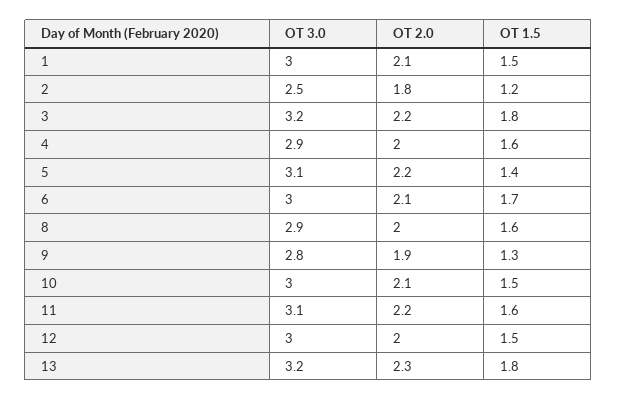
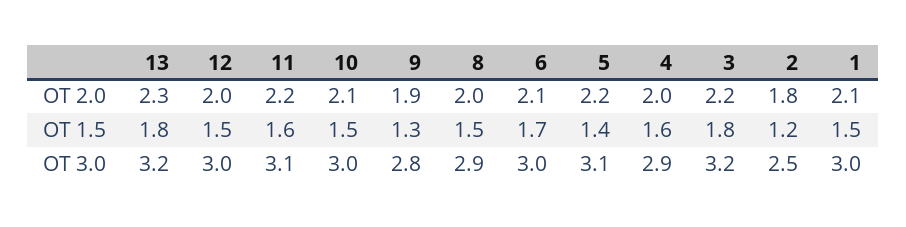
  {
    "OT 3.0": {
      "1": 3,
      "2": 2.5,
      "3": 3.2,
      "4": 2.9,
      "5": 3.1,
      "6": 3,
      "8": 2.9,
      "9": 2.8,
      "10": 3,
      "11": 3.1,
      "12": 3,
      "13": 3.2
    },
    "OT 2.0": {
      "1": 2.1,
      "2": 1.8,
      "3": 2.2,
      "4": 2,
      "5": 2.2,
      "6": 2.1,
      "8": 2,
      "9": 1.9,
      "10": 2.1,
      "11": 2.2,
      "12": 2,
      "13": 2.3
    },
    "OT 1.5": {
      "1": 1.5,
      "2": 1.2,
      "3": 1.8,
      "4": 1.6,
      "5": 1.4,
      "6": 1.7,
-     "8": 1.6,
+     "8": 1.5,
      "9": 1.3,
      "10": 1.5,
      "11": 1.6,
      "12": 1.5,
      "13": 1.8
    }
  }

